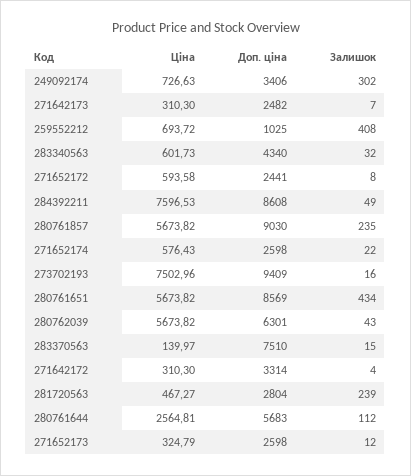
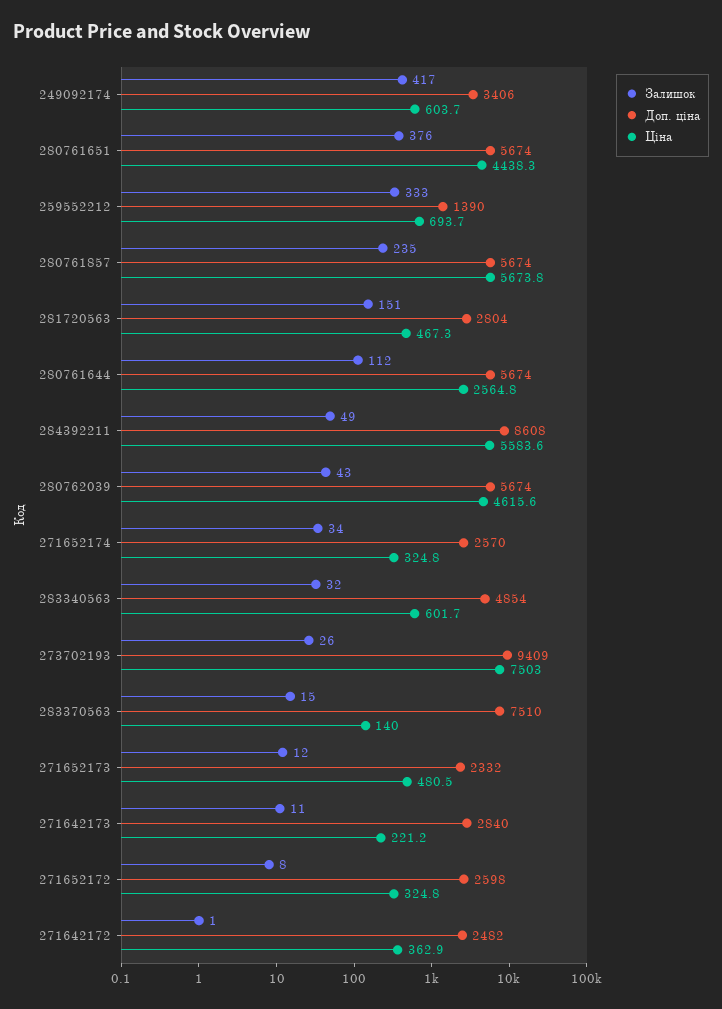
  {
    "Ціна": {
-     "249092174": 726.63,
+     "249092174": 603.7,
-     "271642173": 310.3,
+     "271642173": 221.2,
      "259552212": 693.72,
      "283340563": 601.73,
-     "271652172": 593.58,
+     "271652172": 324.8,
-     "284392211": 7596.53,
+     "284392211": 5583.6,
      "280761857": 5673.82,
-     "271652174": 576.43,
+     "271652174": 324.8,
      "273702193": 7502.96,
-     "280761651": 5673.82,
+     "280761651": 4438.3,
-     "280762039": 5673.82,
+     "280762039": 4615.6,
      "283370563": 139.97,
-     "271642172": 310.3,
+     "271642172": 362.9,
      "281720563": 467.27,
      "280761644": 2564.81,
-     "271652173": 324.79
+     "271652173": 480.5
    },
    "Доп. ціна": {
      "249092174": 3406,
-     "271642173": 2482,
+     "271642173": 2840,
-     "259552212": 1025,
+     "259552212": 1390,
-     "283340563": 4340,
+     "283340563": 4854,
-     "271652172": 2441,
+     "271652172": 2598,
      "284392211": 8608,
-     "280761857": 9030,
+     "280761857": 5674,
-     "271652174": 2598,
+     "271652174": 2570,
      "273702193": 9409,
-     "280761651": 8569,
+     "280761651": 5674,
-     "280762039": 6301,
+     "280762039": 5674,
      "283370563": 7510,
-     "271642172": 3314,
+     "271642172": 2482,
      "281720563": 2804,
-     "280761644": 5683,
+     "280761644": 5674,
-     "271652173": 2598
+     "271652173": 2332
    },
    "Залишок": {
-     "249092174": 302,
+     "249092174": 417,
-     "271642173": 7,
+     "271642173": 11,
-     "259552212": 408,
+     "259552212": 333,
      "283340563": 32,
      "271652172": 8,
      "284392211": 49,
      "280761857": 235,
-     "271652174": 22,
+     "271652174": 34,
-     "273702193": 16,
+     "273702193": 26,
-     "280761651": 434,
+     "280761651": 376,
      "280762039": 43,
      "283370563": 15,
-     "271642172": 4,
+     "271642172": 1,
-     "281720563": 239,
+     "281720563": 151,
      "280761644": 112,
      "271652173": 12
    }
  }

